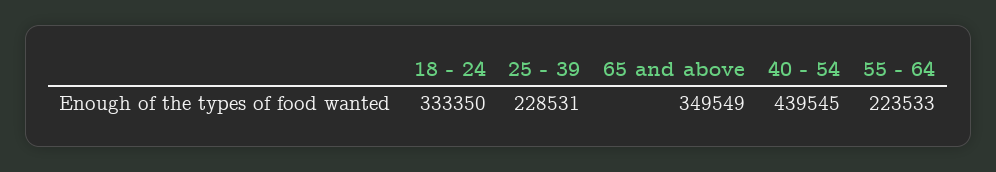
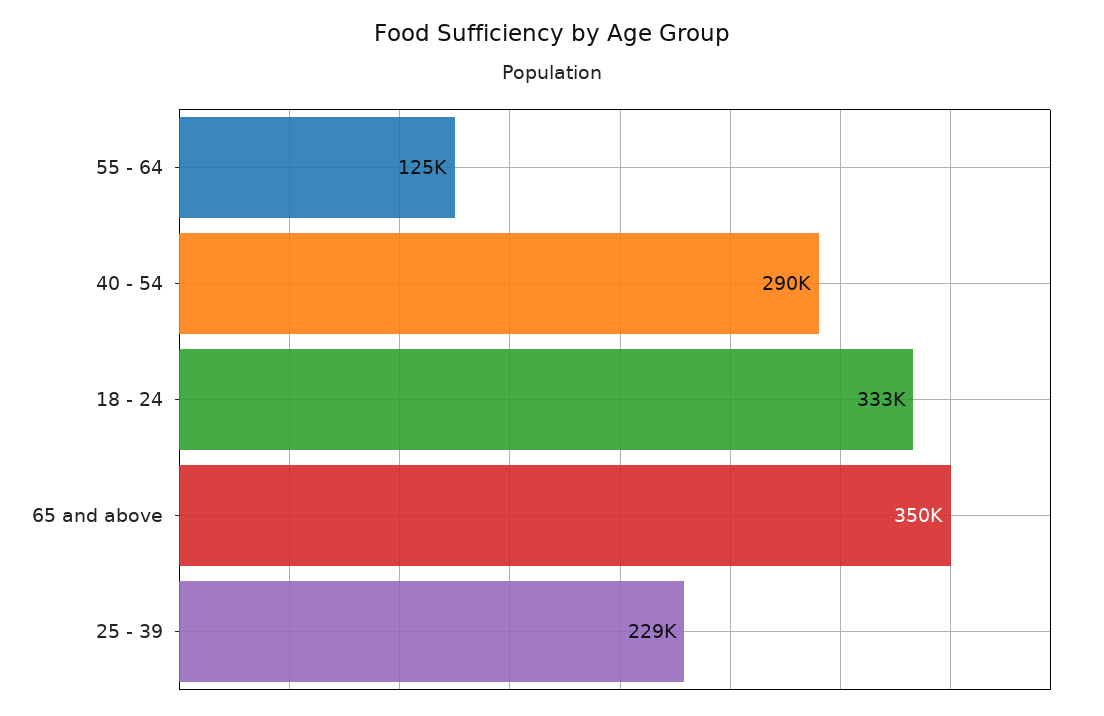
  {
    "18 - 24": 333350,
    "25 - 39": 228531,
    "65 and above": 349549,
-   "40 - 54": 439545,
+   "40 - 54": 290000,
-   "55 - 64": 223533
+   "55 - 64": 125000
  }

